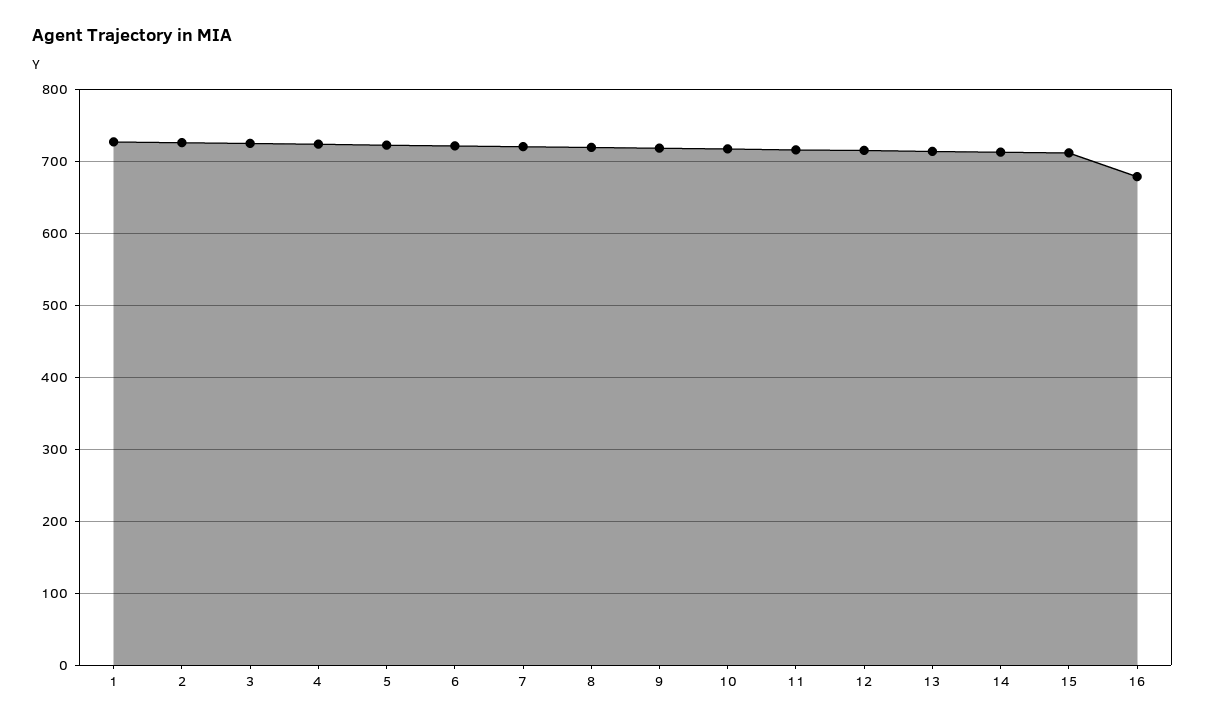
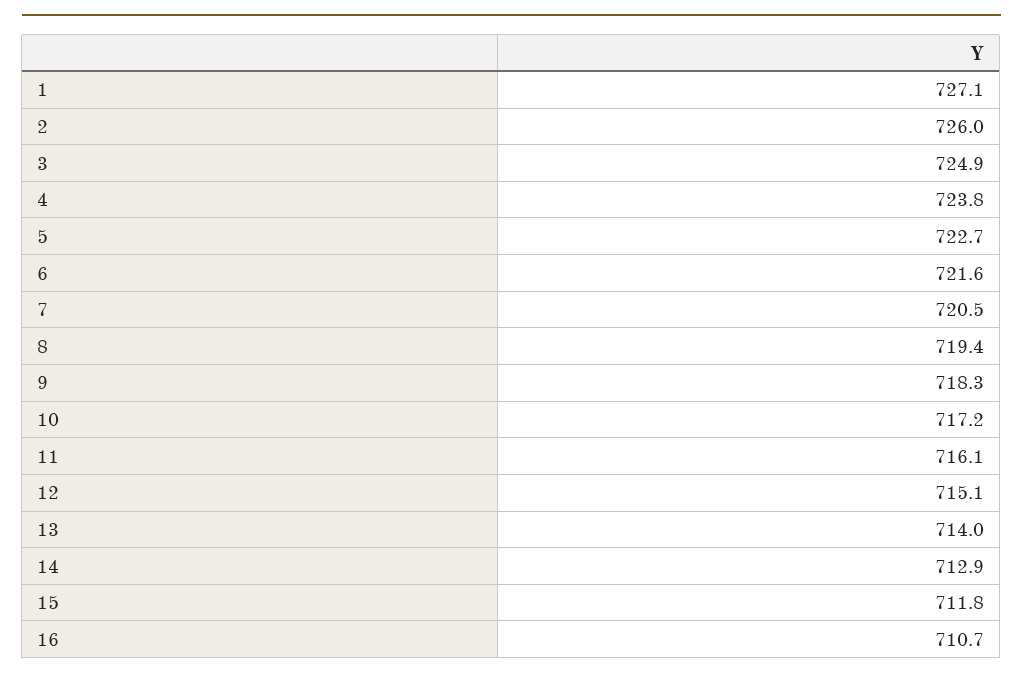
  {
    "1": 727.1,
    "2": 726,
    "3": 724.9,
    "4": 723.8,
    "5": 722.7,
    "6": 721.6,
    "7": 720.5,
    "8": 719.4,
    "9": 718.3,
    "10": 717.2,
    "11": 716.1,
    "12": 715.1,
    "13": 714,
    "14": 712.9,
    "15": 711.8,
-   "16": 680
+   "16": 710.7
  }

